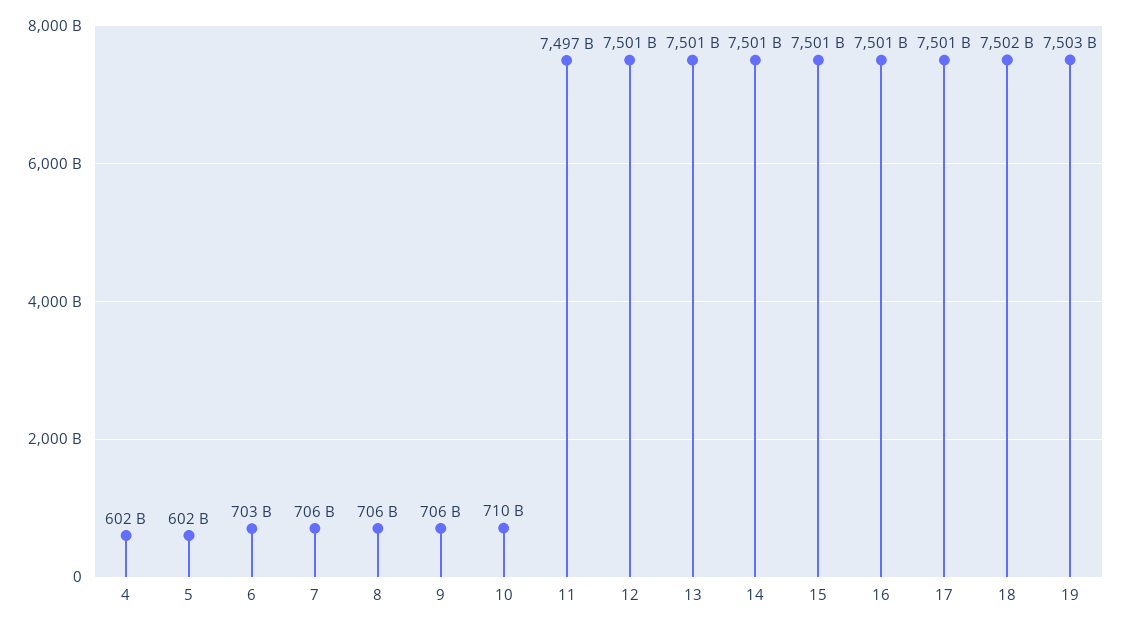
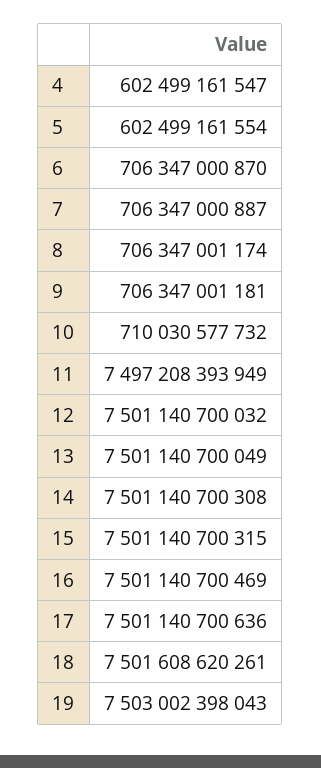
  {
    "4": 602499161547,
    "5": 602499161554,
-   "6": 703000000000,
+   "6": 706347000870,
    "7": 706347000887,
    "8": 706347001174,
    "9": 706347001181,
    "10": 710030577732,
    "11": 7497208393949,
    "12": 7501140700032,
    "13": 7501140700049,
    "14": 7501140700308,
    "15": 7501140700315,
    "16": 7501140700469,
    "17": 7501140700636,
    "18": 7501608620261,
    "19": 7503002398043
  }

